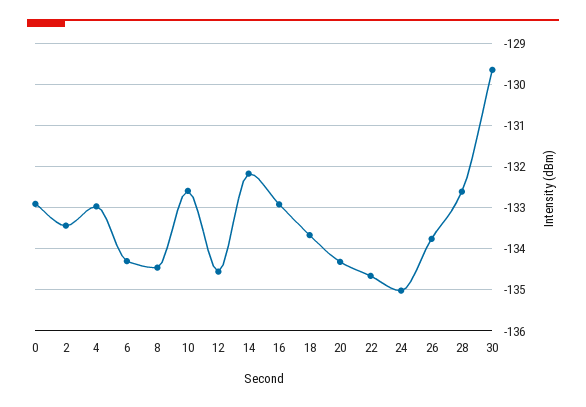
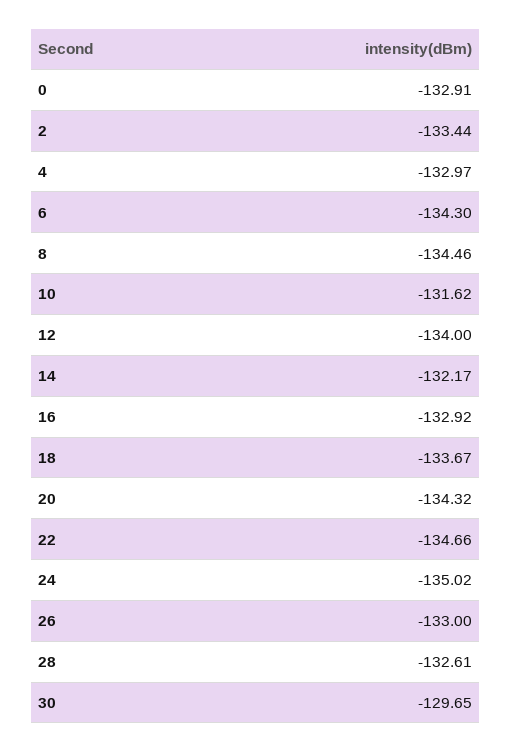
  {
    "0": -132.91,
    "2": -133.44,
    "4": -132.97,
    "6": -134.3,
    "8": -134.46,
-   "10": -132.6,
+   "10": -131.62,
-   "12": -134.6,
+   "12": -134,
    "14": -132.17,
    "16": -132.92,
    "18": -133.67,
    "20": -134.32,
    "22": -134.66,
    "24": -135.02,
-   "26": -133.8,
+   "26": -133,
    "28": -132.61,
    "30": -129.65
  }

